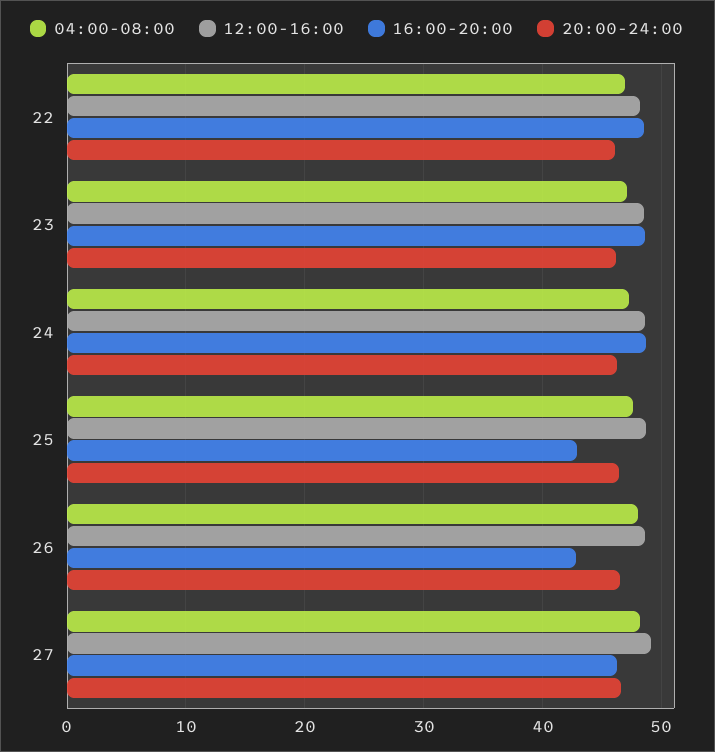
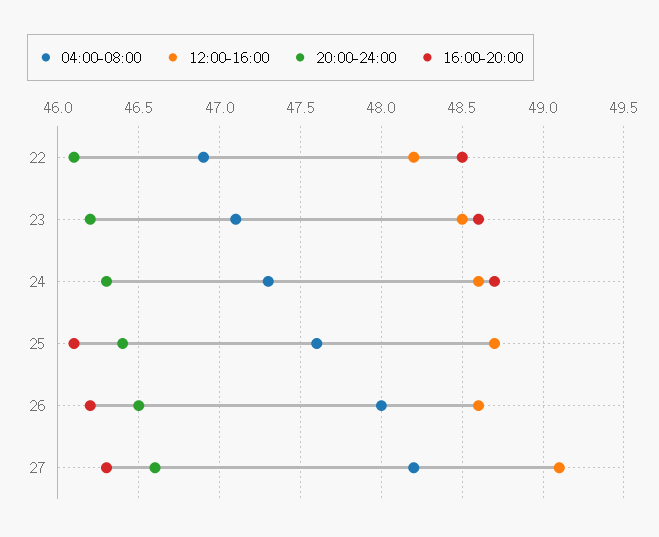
  {
    "04:00-08:00": {
      "22": 46.9,
      "23": 47.1,
      "24": 47.3,
      "25": 47.6,
      "26": 48,
      "27": 48.2
    },
    "12:00-16:00": {
      "22": 48.2,
      "23": 48.5,
      "24": 48.6,
      "25": 48.7,
      "26": 48.6,
      "27": 49.1
    },
    "16:00-20:00": {
      "22": 48.5,
      "23": 48.6,
      "24": 48.7,
-     "25": 43,
+     "25": 46.1,
-     "26": 43,
+     "26": 46.2,
      "27": 46.3
    },
    "20:00-24:00": {
      "22": 46.1,
      "23": 46.2,
      "24": 46.3,
      "25": 46.4,
      "26": 46.5,
      "27": 46.6
    }
  }

